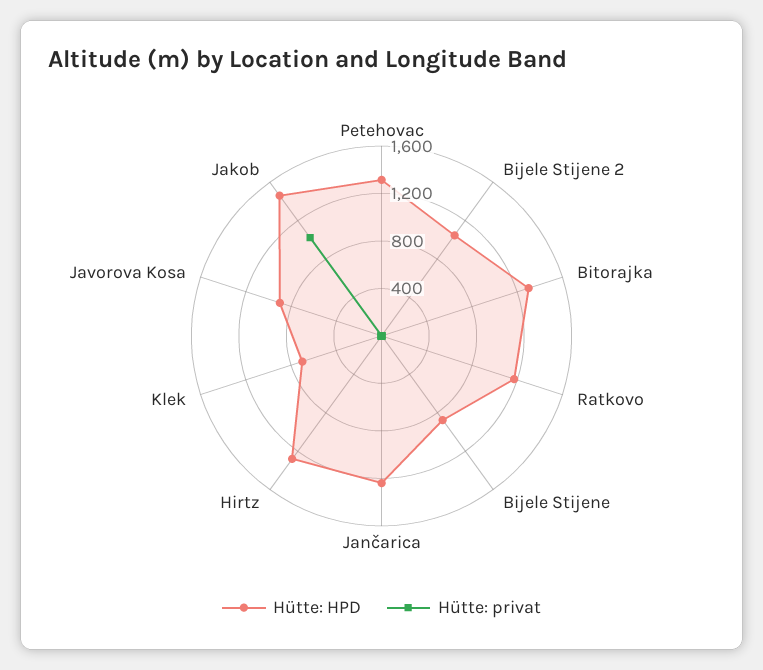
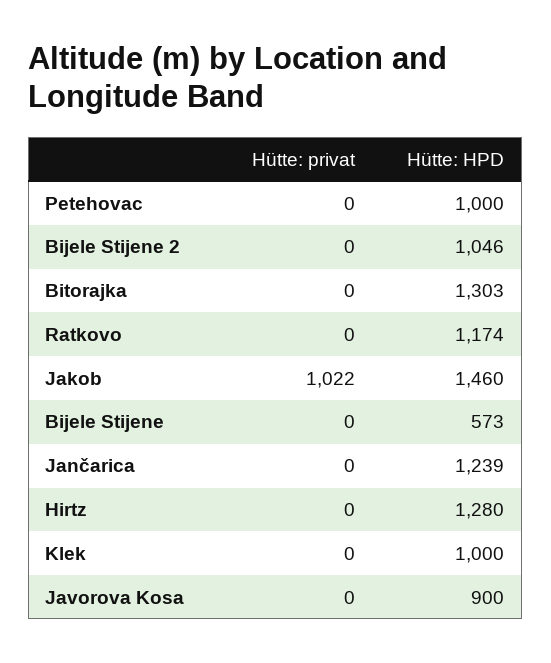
  {
    "Hütte: HPD": {
-     "Petehovac": 1300,
+     "Petehovac": 1000,
      "Bijele Stijene 2": 1046,
      "Bitorajka": 1303,
      "Ratkovo": 1174,
-     "Bijele Stijene": 900,
+     "Bijele Stijene": 573,
      "Jančarica": 1239,
      "Hirtz": 1280,
-     "Klek": 700,
+     "Klek": 1000,
      "Javorova Kosa": 900,
      "Jakob": 1460
    },
    "Hütte: privat": {
      "Petehovac": 0,
      "Bijele Stijene 2": 0,
      "Bitorajka": 0,
      "Ratkovo": 0,
      "Bijele Stijene": 0,
      "Jančarica": 0,
      "Hirtz": 0,
      "Klek": 0,
      "Javorova Kosa": 0,
      "Jakob": 1022
    }
  }

